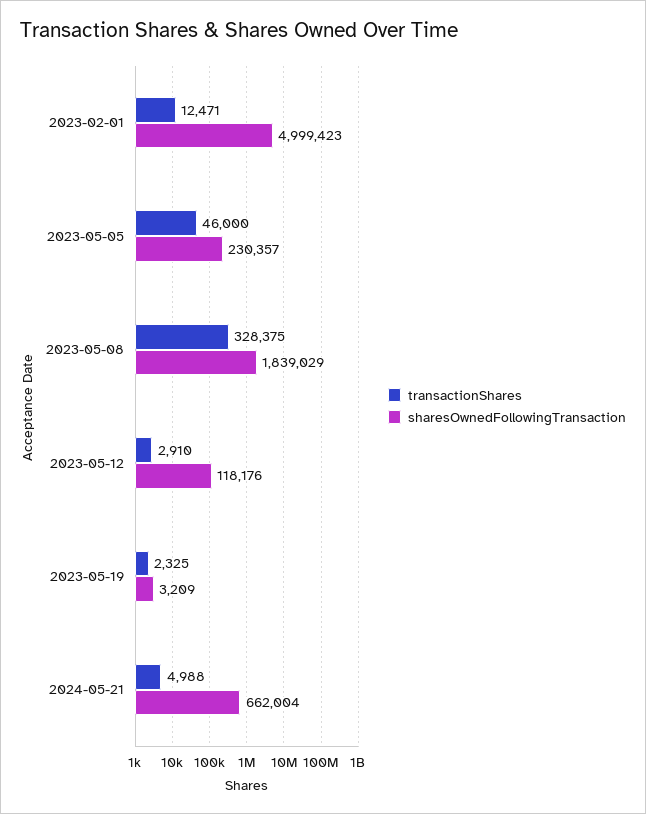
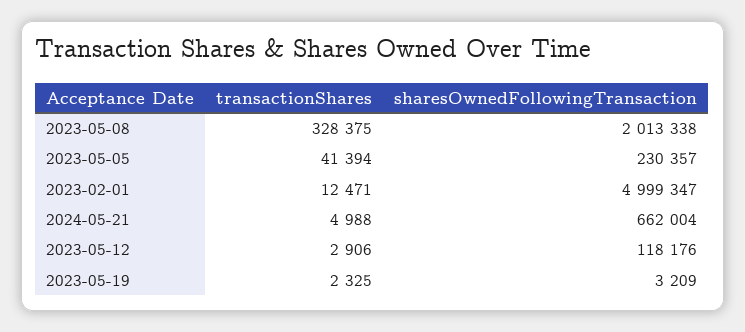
  {
    "transactionShares": {
      "2023-02-01": 12471,
-     "2023-05-05": 46000,
+     "2023-05-05": 41394,
      "2023-05-08": 328375,
-     "2023-05-12": 2910,
+     "2023-05-12": 2906,
      "2023-05-19": 2325,
      "2024-05-21": 4988
    },
    "sharesOwnedFollowingTransaction": {
-     "2023-02-01": 4999423,
+     "2023-02-01": 4999347,
      "2023-05-05": 230357,
-     "2023-05-08": 1839029,
+     "2023-05-08": 2013338,
      "2023-05-12": 118176,
      "2023-05-19": 3209,
      "2024-05-21": 662004
    }
  }

